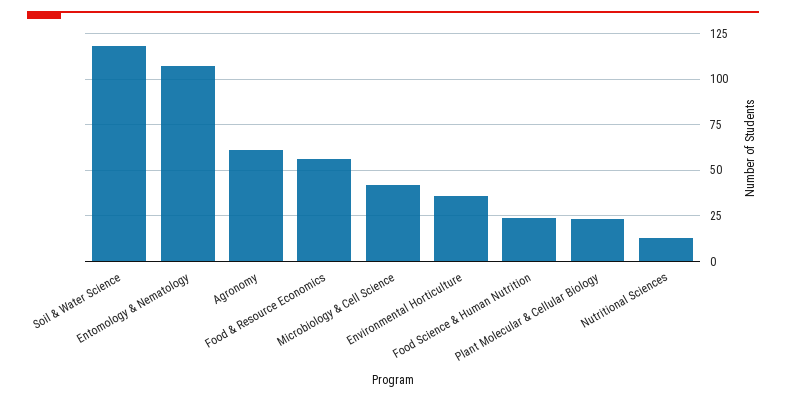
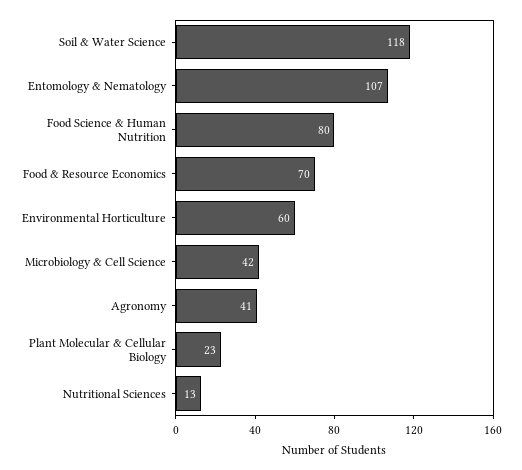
  {
    "Soil & Water Science": 118,
    "Entomology & Nematology": 107,
-   "Agronomy": 60,
+   "Agronomy": 41,
-   "Food & Resource Economics": 55,
+   "Food & Resource Economics": 70,
    "Microbiology & Cell Science": 42,
-   "Environmental Horticulture": 35,
+   "Environmental Horticulture": 60,
-   "Food Science & Human Nutrition": 25,
+   "Food Science & Human Nutrition": 80,
    "Plant Molecular & Cellular Biology": 23,
    "Nutritional Sciences": 13
  }

